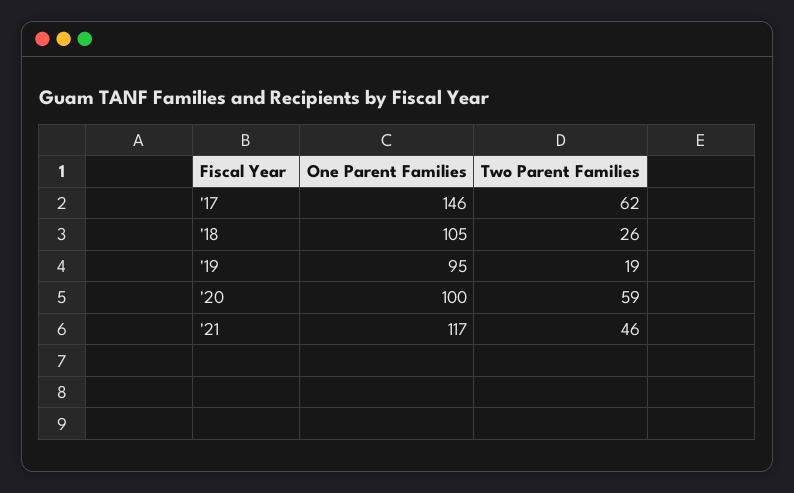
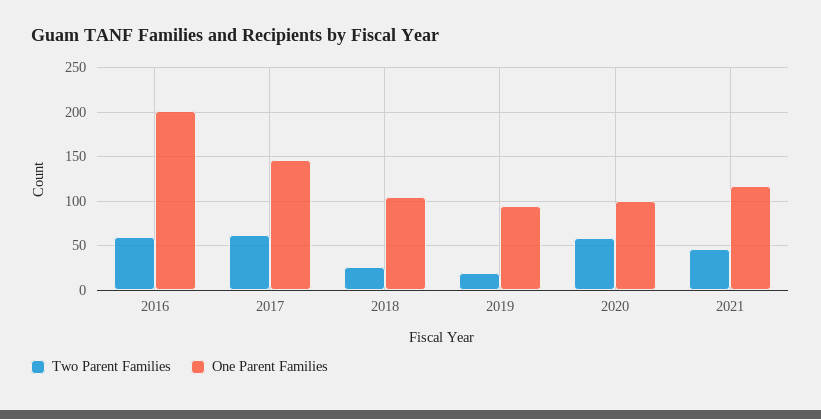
  {
    "One Parent Families": {
      "'17": 146,
      "'18": 105,
      "'19": 95,
      "'20": 100,
-     "'21": 117
+     "'21": 117,
+     "2016": 200
    },
    "Two Parent Families": {
      "'17": 62,
      "'18": 26,
      "'19": 19,
      "'20": 59,
-     "'21": 46
+     "'21": 46,
+     "2016": 60
    }
  }

